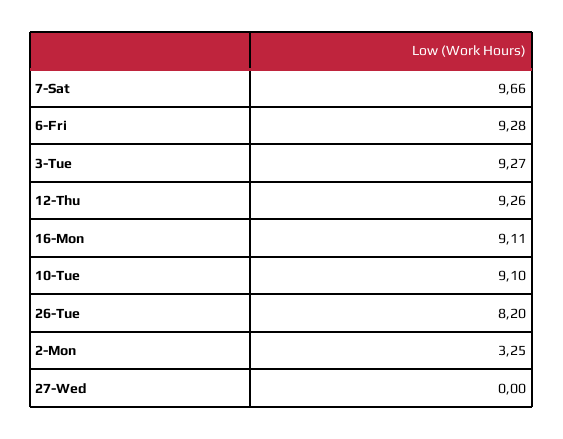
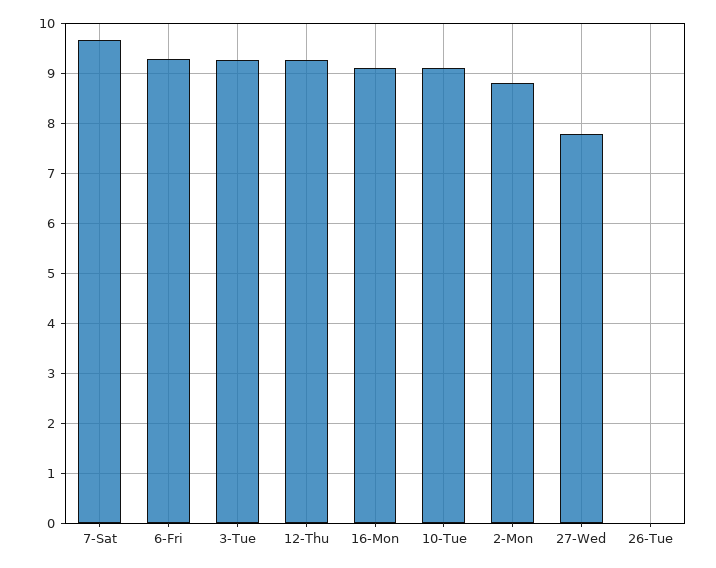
  {
    "7-Sat": 9.66,
    "6-Fri": 9.28,
    "3-Tue": 9.27,
    "12-Thu": 9.26,
    "16-Mon": 9.11,
    "10-Tue": 9.1,
-   "26-Tue": 8.2,
+   "26-Tue": 0,
-   "2-Mon": 3.25,
+   "2-Mon": 8.8,
-   "27-Wed": 0
+   "27-Wed": 7.8
  }

